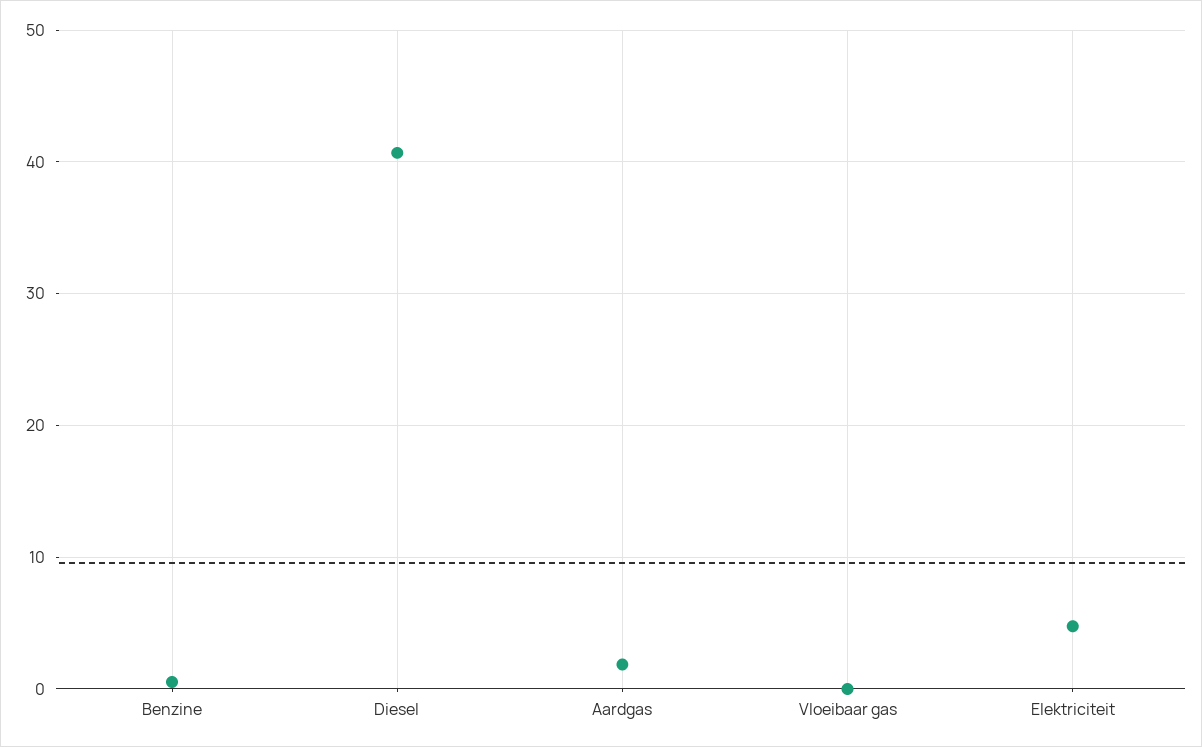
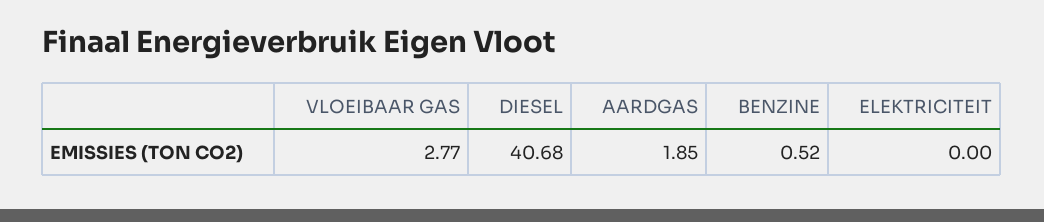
  {
    "Benzine": 0.52,
    "Diesel": 40.68,
    "Aardgas": 1.85,
-   "Vloeibaar gas": 0,
+   "Vloeibaar gas": 2.77,
-   "Elektriciteit": 5
+   "Elektriciteit": 0
  }

